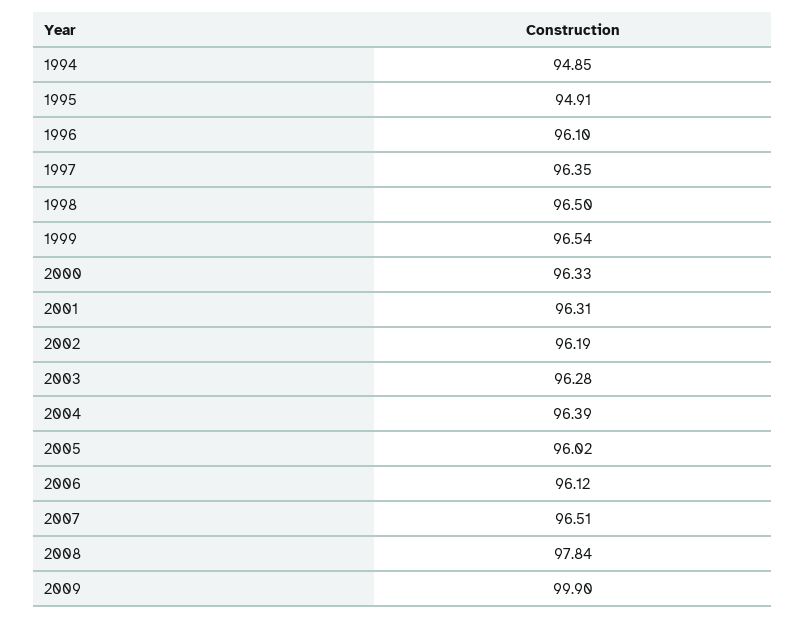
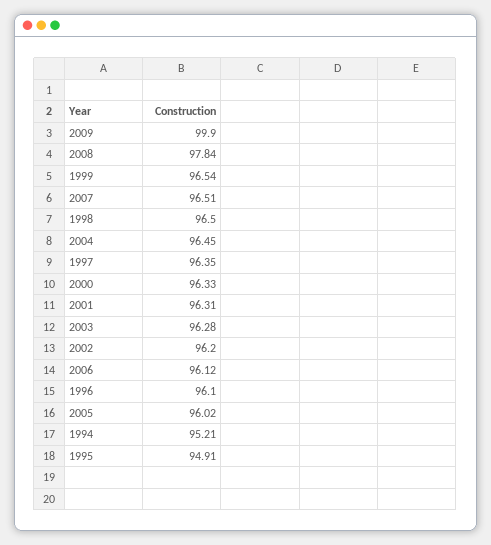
  {
-   "1994": 94.85,
+   "1994": 95.21,
    "1995": 94.91,
    "1996": 96.1,
    "1997": 96.35,
    "1998": 96.5,
    "1999": 96.54,
    "2000": 96.33,
    "2001": 96.31,
-   "2002": 96.19,
+   "2002": 96.2,
    "2003": 96.28,
-   "2004": 96.39,
+   "2004": 96.45,
    "2005": 96.02,
    "2006": 96.12,
    "2007": 96.51,
    "2008": 97.84,
    "2009": 99.9
  }

